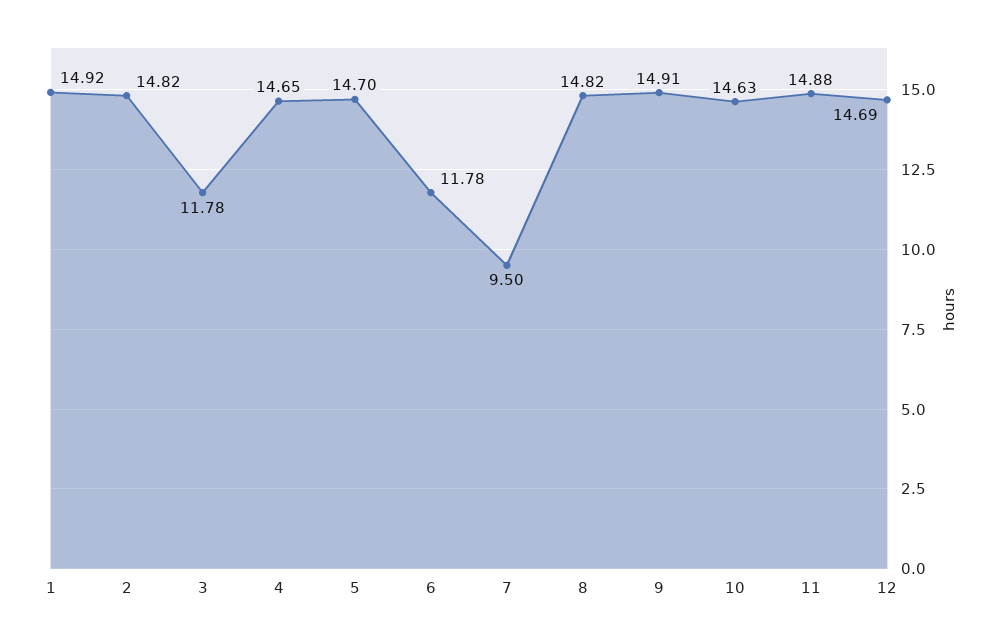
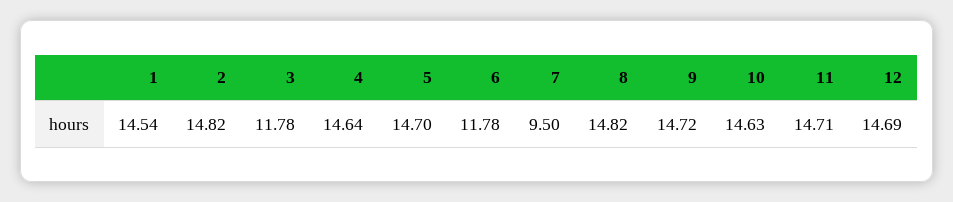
  {
-   "1": 14.92,
+   "1": 14.54,
    "2": 14.82,
    "3": 11.78,
-   "4": 14.65,
+   "4": 14.64,
    "5": 14.7,
    "6": 11.78,
    "7": 9.5,
    "8": 14.82,
-   "9": 14.91,
+   "9": 14.72,
    "10": 14.63,
-   "11": 14.88,
+   "11": 14.71,
    "12": 14.69
  }

